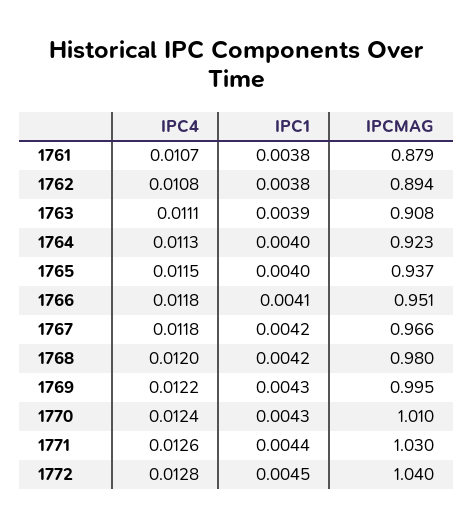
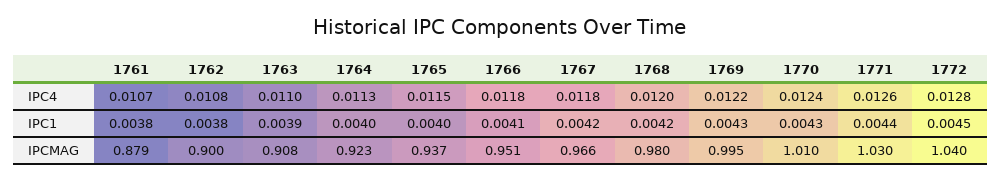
  {
    "IPC4": {
      "1761": 0.0107,
      "1762": 0.0108,
-     "1763": 0.0111,
+     "1763": 0.011,
      "1764": 0.0113,
      "1765": 0.0115,
      "1766": 0.0118,
      "1767": 0.0118,
      "1768": 0.012,
      "1769": 0.0122,
      "1770": 0.0124,
      "1771": 0.0126,
      "1772": 0.0128
    },
    "IPC1": {
      "1761": 0.0038,
      "1762": 0.0038,
      "1763": 0.0039,
      "1764": 0.004,
      "1765": 0.004,
      "1766": 0.0041,
      "1767": 0.0042,
      "1768": 0.0042,
      "1769": 0.0043,
      "1770": 0.0043,
      "1771": 0.0044,
      "1772": 0.0045
    },
    "IPCMAG": {
      "1761": 0.879,
-     "1762": 0.894,
+     "1762": 0.9,
      "1763": 0.908,
      "1764": 0.923,
      "1765": 0.937,
      "1766": 0.951,
      "1767": 0.966,
      "1768": 0.98,
      "1769": 0.995,
      "1770": 1.01,
      "1771": 1.03,
      "1772": 1.04
    }
  }

